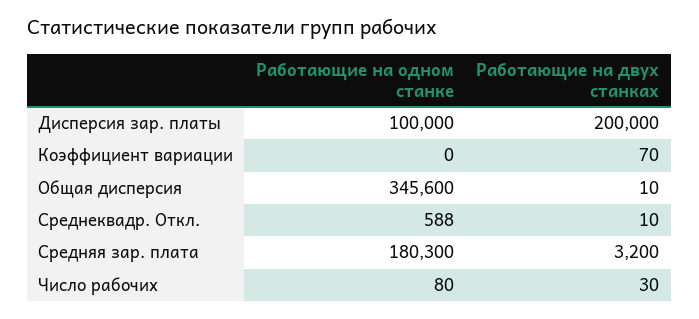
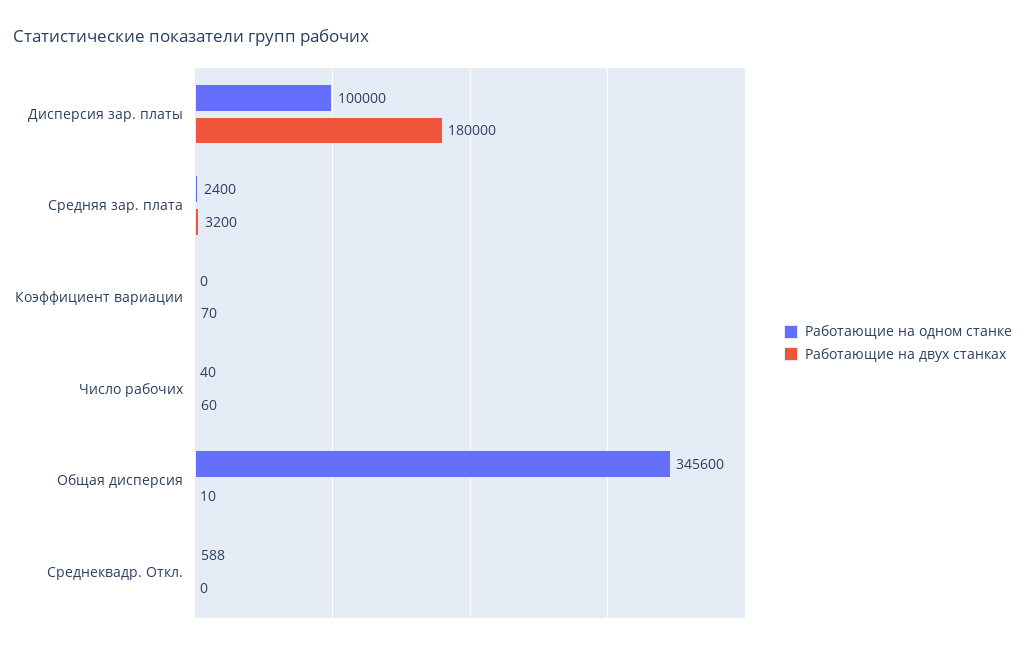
  {
    "Работающие на одном станке": {
      "Дисперсия зар. платы": 100000,
      "Коэффициент вариации": 0,
      "Общая дисперсия": 345600,
      "Среднеквадр. Откл.": 588,
-     "Средняя зар. плата": 180300,
+     "Средняя зар. плата": 2400,
-     "Число рабочих": 80
+     "Число рабочих": 40
    },
    "Работающие на двух станках": {
-     "Дисперсия зар. платы": 200000,
+     "Дисперсия зар. платы": 180000,
      "Коэффициент вариации": 70,
      "Общая дисперсия": 10,
-     "Среднеквадр. Откл.": 10,
+     "Среднеквадр. Откл.": 0,
      "Средняя зар. плата": 3200,
-     "Число рабочих": 30
+     "Число рабочих": 60
    }
  }

